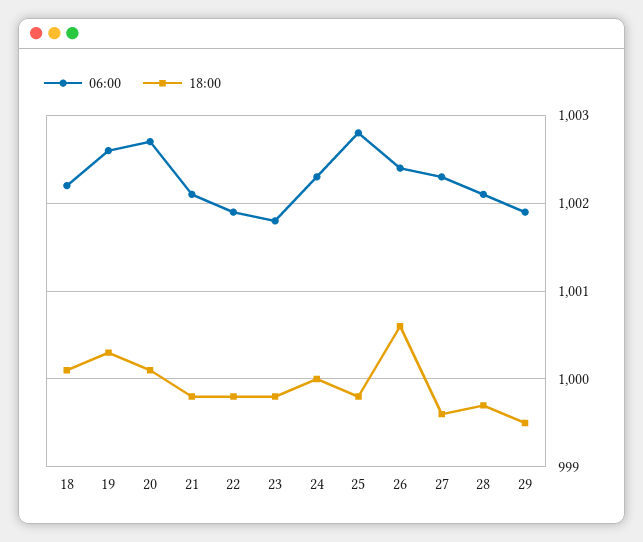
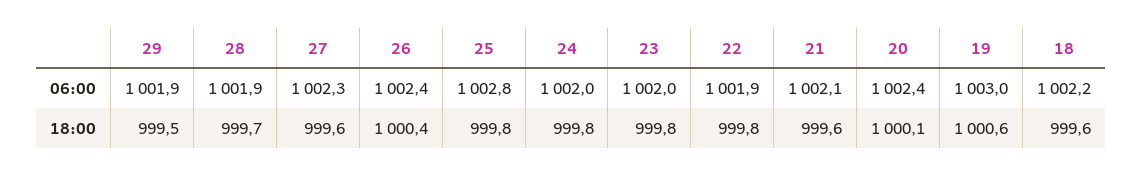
  {
    "06:00": {
      "18": 1002.2,
-     "19": 1002.6,
+     "19": 1003,
-     "20": 1002.7,
+     "20": 1002.4,
      "21": 1002.1,
      "22": 1001.9,
-     "23": 1001.8,
+     "23": 1002,
-     "24": 1002.3,
+     "24": 1002,
      "25": 1002.8,
      "26": 1002.4,
      "27": 1002.3,
-     "28": 1002.1,
+     "28": 1001.9,
      "29": 1001.9
    },
    "18:00": {
-     "18": 1000.1,
+     "18": 999.6,
-     "19": 1000.3,
+     "19": 1000.6,
      "20": 1000.1,
-     "21": 999.8,
+     "21": 999.6,
      "22": 999.8,
      "23": 999.8,
-     "24": 1000,
+     "24": 999.8,
      "25": 999.8,
-     "26": 1000.6,
+     "26": 1000.4,
      "27": 999.6,
      "28": 999.7,
      "29": 999.5
    }
  }

